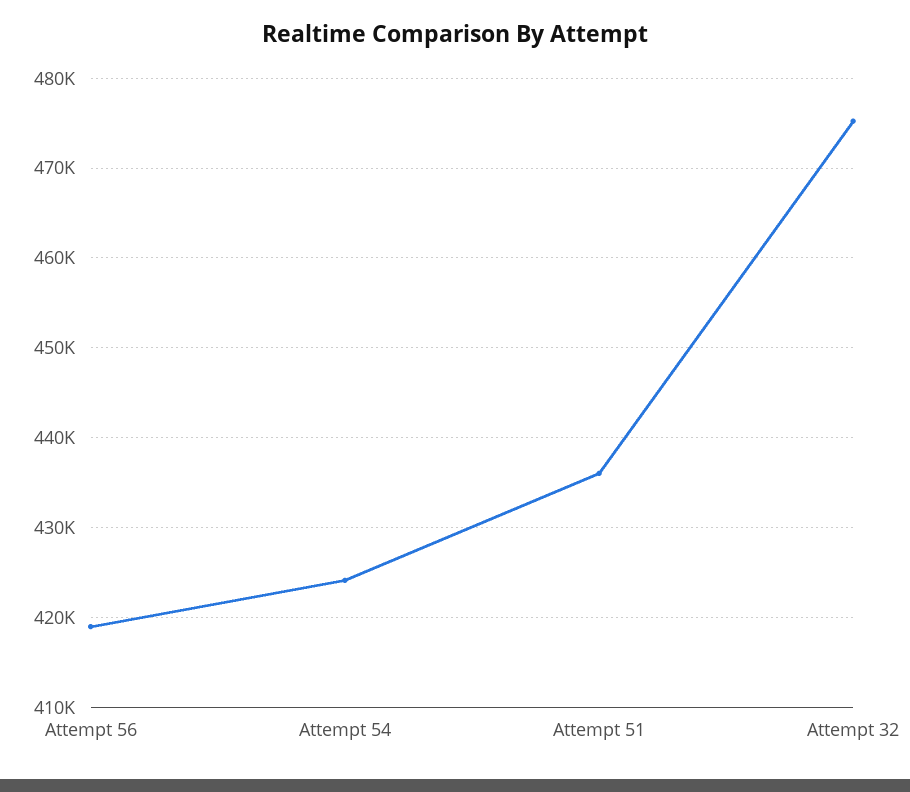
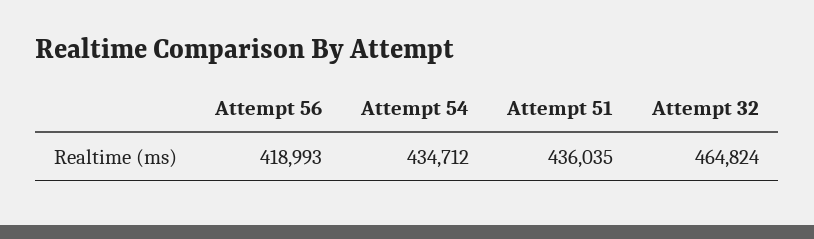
  {
    "Attempt 56": 418993,
-   "Attempt 54": 424000,
+   "Attempt 54": 434712,
    "Attempt 51": 436035,
-   "Attempt 32": 475000
+   "Attempt 32": 464824
  }

